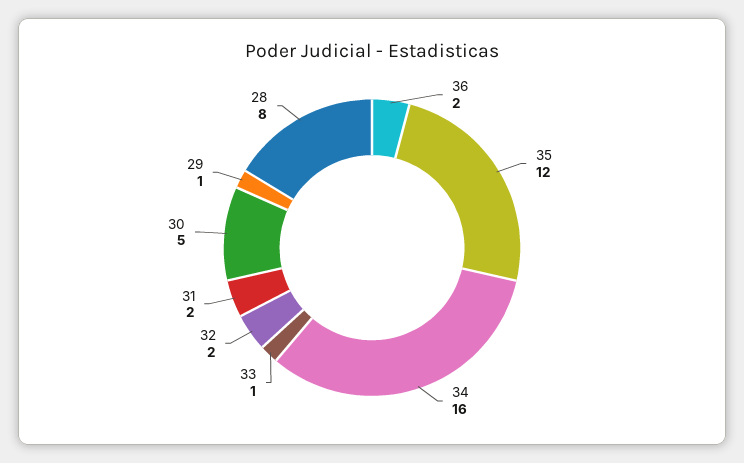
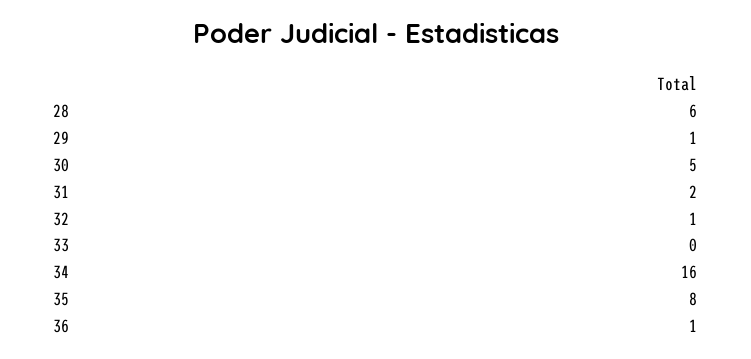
  {
-   "36": 2,
+   "36": 1,
-   "35": 12,
+   "35": 8,
    "34": 16,
-   "33": 1,
+   "33": 0,
-   "32": 2,
+   "32": 1,
    "31": 2,
    "30": 5,
    "29": 1,
-   "28": 8
+   "28": 6
  }

